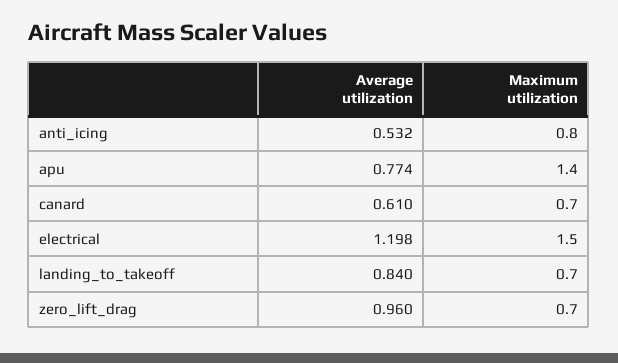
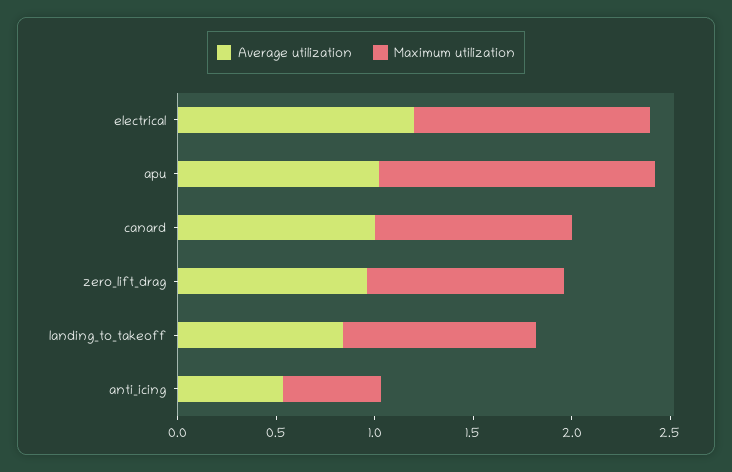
  {
    "Average utilization": {
      "anti_icing": 0.532,
-     "apu": 0.774,
+     "apu": 1,
-     "canard": 0.61,
+     "canard": 1,
      "electrical": 1.198,
      "landing_to_takeoff": 0.84,
      "zero_lift_drag": 0.96
    },
    "Maximum utilization": {
-     "anti_icing": 0.8,
+     "anti_icing": 0.5,
      "apu": 1.4,
-     "canard": 0.7,
+     "canard": 1,
-     "electrical": 1.5,
+     "electrical": 1.2,
-     "landing_to_takeoff": 0.7,
+     "landing_to_takeoff": 1,
-     "zero_lift_drag": 0.7
+     "zero_lift_drag": 1
    }
  }

